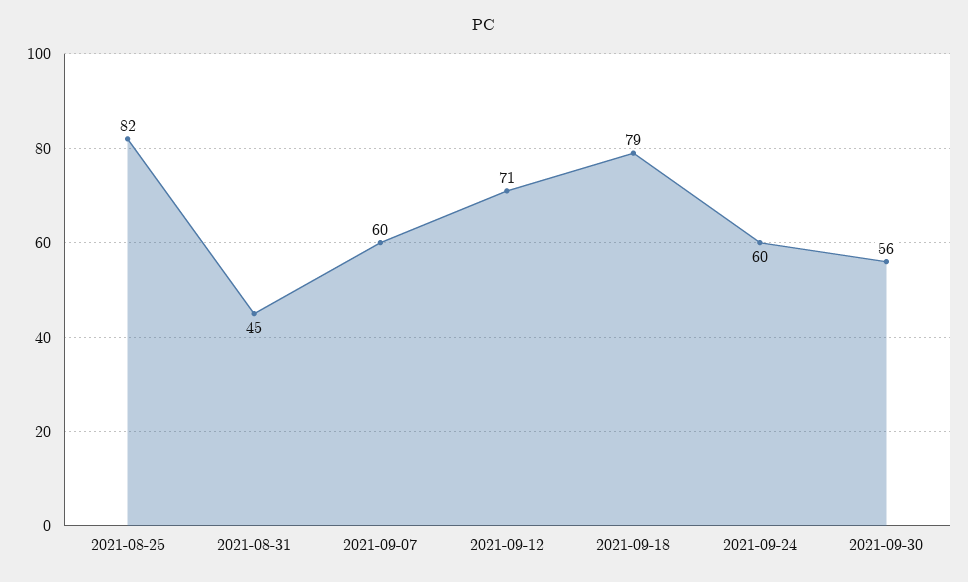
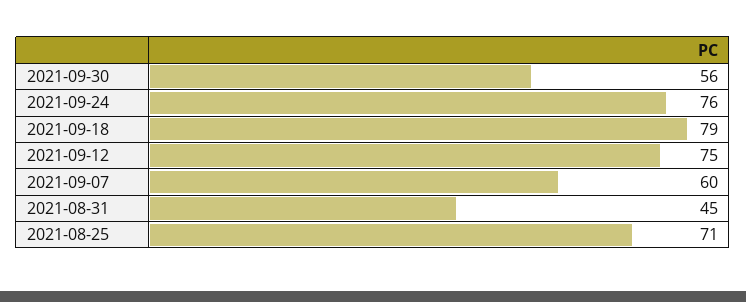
  {
-   "2021-08-25": 82,
+   "2021-08-25": 71,
    "2021-08-31": 45,
    "2021-09-07": 60,
-   "2021-09-12": 71,
+   "2021-09-12": 75,
    "2021-09-18": 79,
-   "2021-09-24": 60,
+   "2021-09-24": 76,
    "2021-09-30": 56
  }

